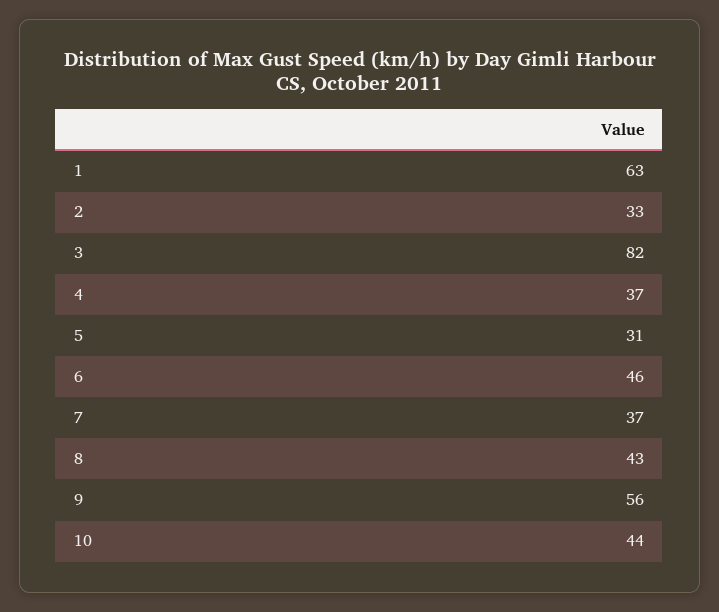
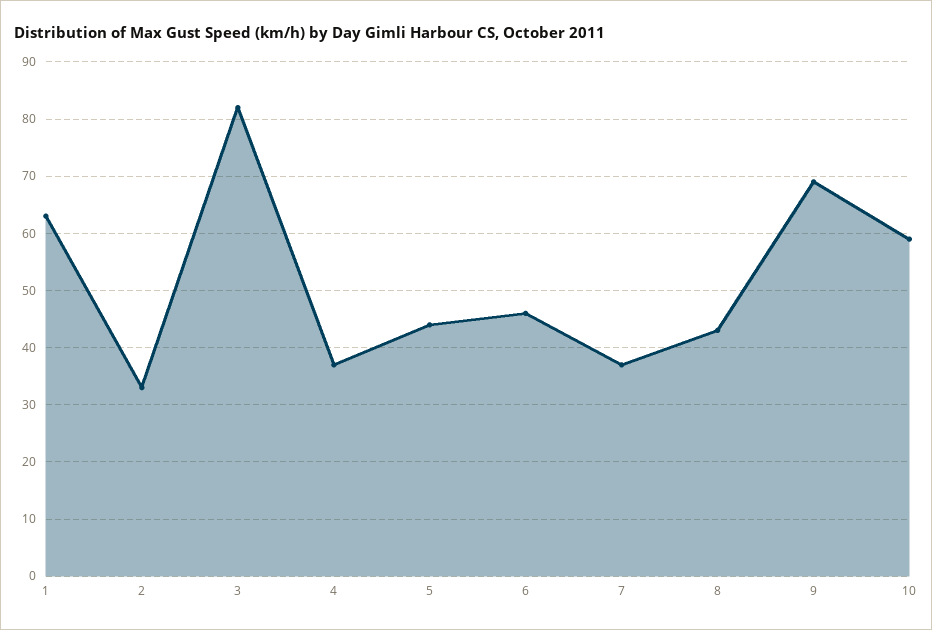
  {
    "1": 63,
    "2": 33,
    "3": 82,
    "4": 37,
-   "5": 31,
+   "5": 45,
    "6": 46,
    "7": 37,
    "8": 43,
-   "9": 56,
+   "9": 70,
-   "10": 44
+   "10": 60
  }

